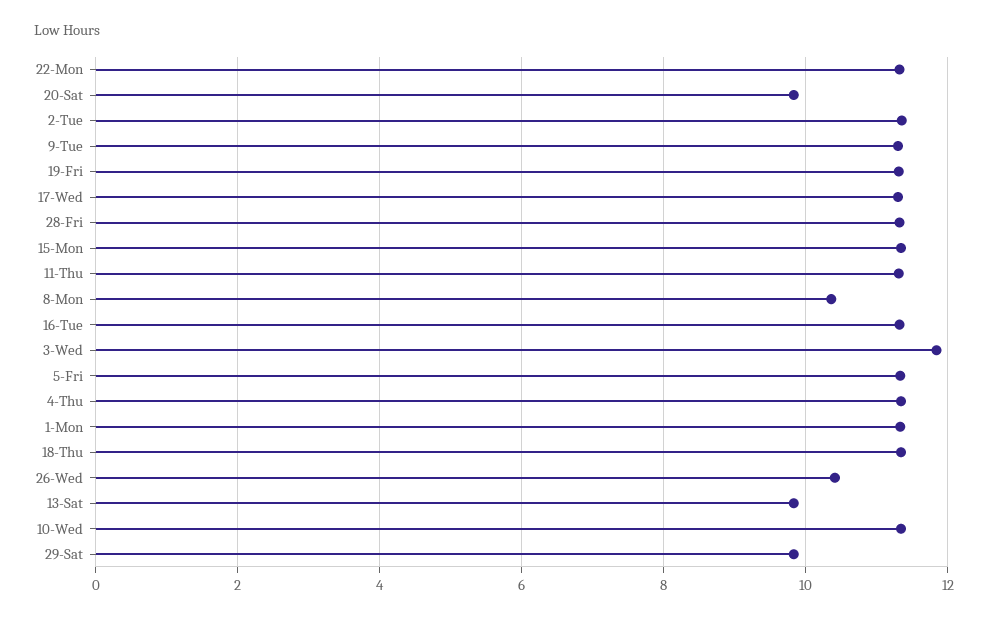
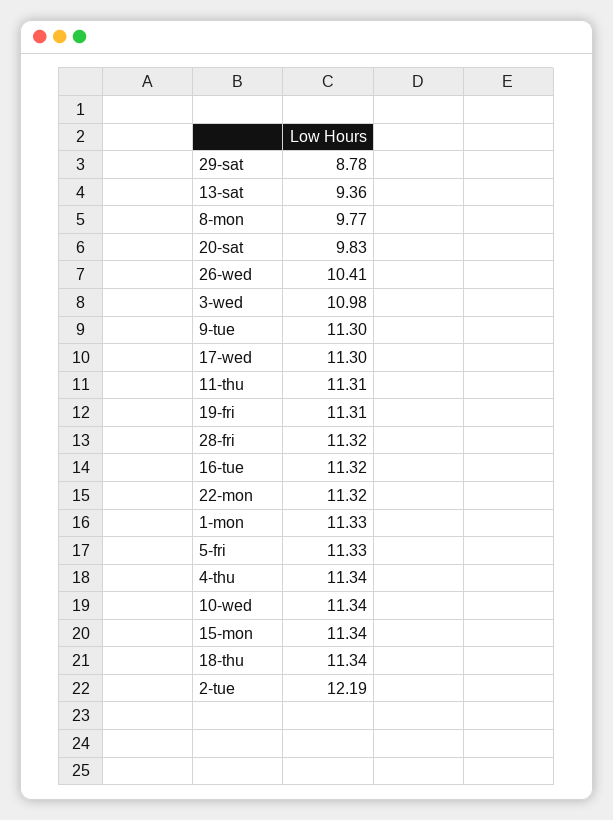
  {
    "22-Mon": 11.32,
    "20-Sat": 9.83,
-   "2-Tue": 11.4,
+   "2-Tue": 12.19,
    "9-Tue": 11.3,
    "19-Fri": 11.31,
    "17-Wed": 11.3,
    "28-Fri": 11.32,
    "15-Mon": 11.34,
    "11-Thu": 11.31,
-   "8-Mon": 10.4,
+   "8-Mon": 9.77,
    "16-Tue": 11.32,
-   "3-Wed": 11.8,
+   "3-Wed": 10.98,
    "5-Fri": 11.33,
    "4-Thu": 11.34,
    "1-Mon": 11.33,
    "18-Thu": 11.34,
    "26-Wed": 10.41,
-   "13-Sat": 9.8,
+   "13-Sat": 9.36,
    "10-Wed": 11.34,
-   "29-Sat": 9.8
+   "29-Sat": 8.78
  }

